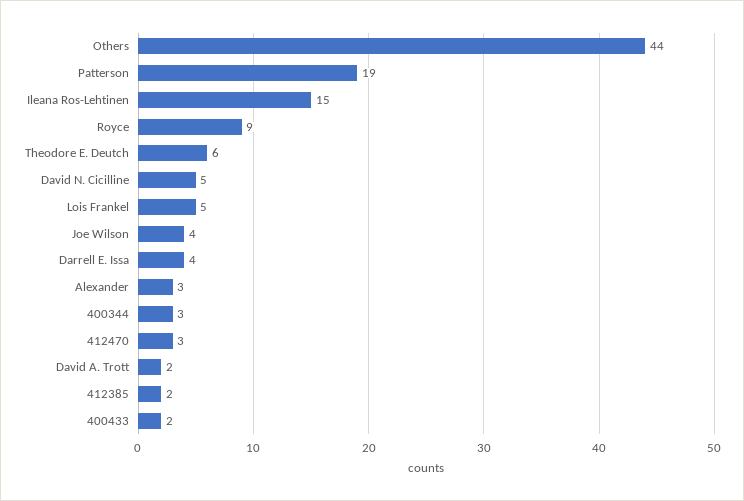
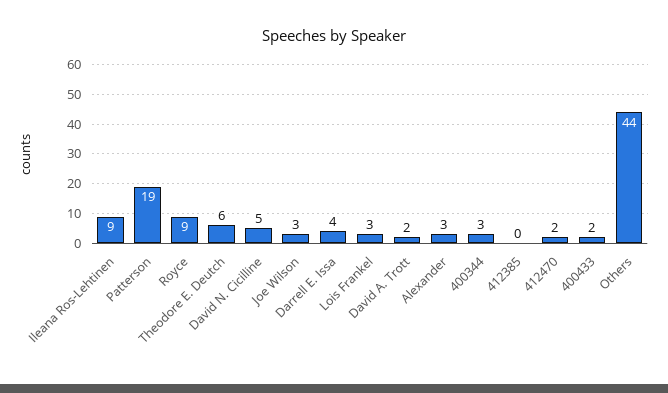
  {
    "Others": 44,
    "Patterson": 19,
-   "Ileana Ros-Lehtinen": 15,
+   "Ileana Ros-Lehtinen": 9,
    "Royce": 9,
    "Theodore E. Deutch": 6,
    "David N. Cicilline": 5,
-   "Lois Frankel": 5,
+   "Lois Frankel": 3,
-   "Joe Wilson": 4,
+   "Joe Wilson": 3,
    "Darrell E. Issa": 4,
    "Alexander": 3,
    "400344": 3,
-   "412470": 3,
+   "412470": 2,
    "David A. Trott": 2,
-   "412385": 2,
+   "412385": 0,
    "400433": 2
  }

